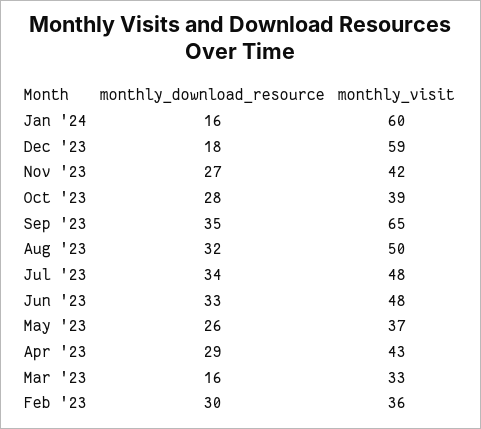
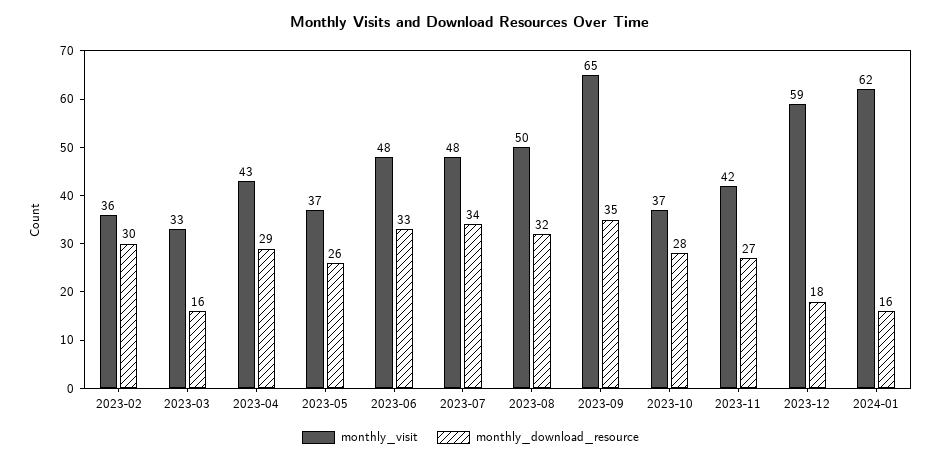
  {
    "monthly_download_resource": {
      "Jan '24": 16,
      "Dec '23": 18,
      "Nov '23": 27,
      "Oct '23": 28,
      "Sep '23": 35,
      "Aug '23": 32,
      "Jul '23": 34,
      "Jun '23": 33,
      "May '23": 26,
      "Apr '23": 29,
      "Mar '23": 16,
      "Feb '23": 30
    },
    "monthly_visit": {
-     "Jan '24": 60,
+     "Jan '24": 62,
      "Dec '23": 59,
      "Nov '23": 42,
-     "Oct '23": 39,
+     "Oct '23": 37,
      "Sep '23": 65,
      "Aug '23": 50,
      "Jul '23": 48,
      "Jun '23": 48,
      "May '23": 37,
      "Apr '23": 43,
      "Mar '23": 33,
      "Feb '23": 36
    }
  }

